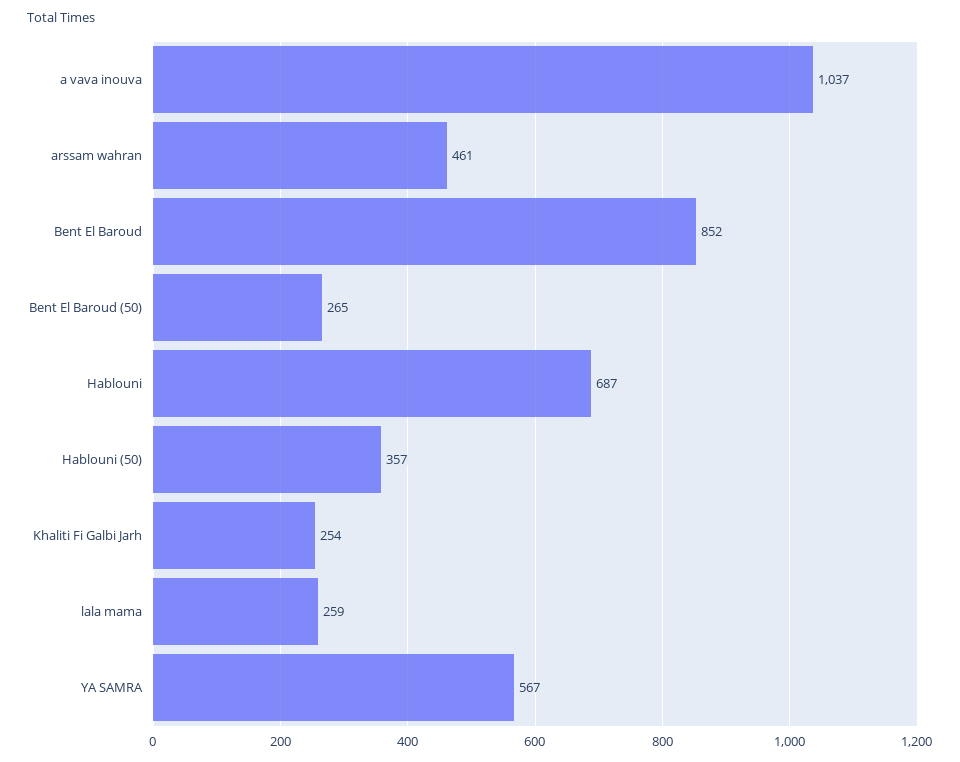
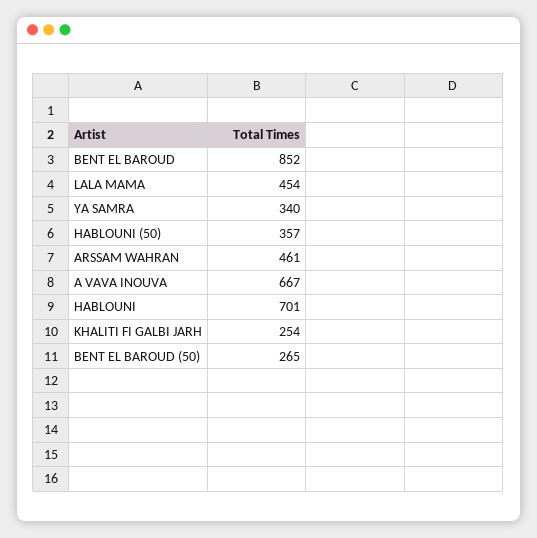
  {
-   "a vava inouva": 1037,
+   "a vava inouva": 667,
    "arssam wahran": 461,
    "Bent El Baroud": 852,
    "Bent El Baroud (50)": 265,
-   "Hablouni": 687,
+   "Hablouni": 701,
    "Hablouni (50)": 357,
    "Khaliti Fi Galbi Jarh": 254,
-   "lala mama": 259,
+   "lala mama": 454,
-   "YA SAMRA": 567
+   "YA SAMRA": 340
  }

